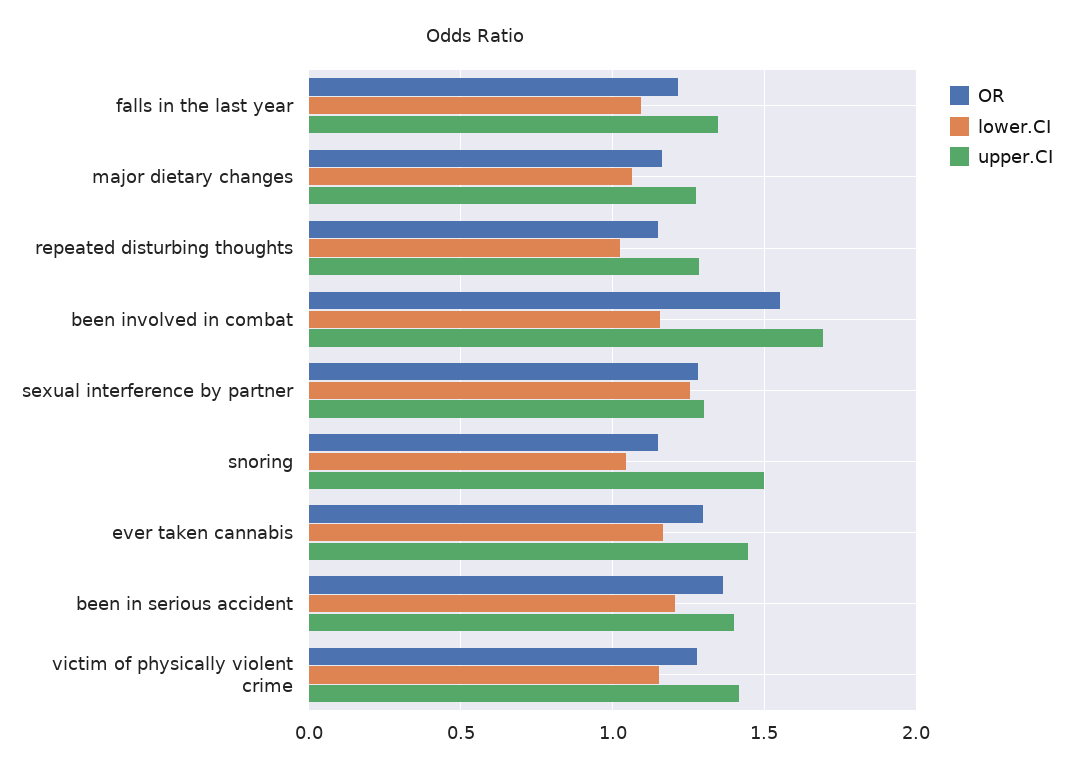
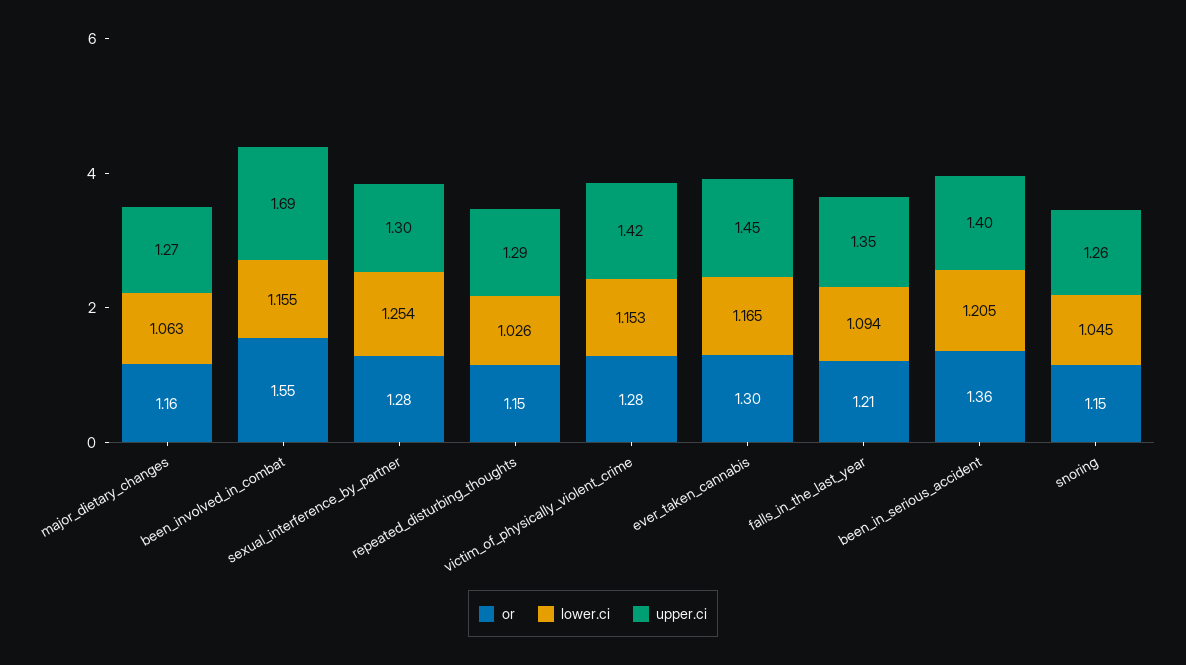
  {
    "OR": {
      "falls in the last year": 1.21,
      "major dietary changes": 1.16,
      "repeated disturbing thoughts": 1.15,
      "been involved in combat": 1.55,
      "sexual interference by partner": 1.28,
      "snoring": 1.15,
      "ever taken cannabis": 1.3,
      "been in serious accident": 1.36,
      "victim of physically violent crime": 1.28
    },
    "lower.CI": {
      "falls in the last year": 1.094,
      "major dietary changes": 1.063,
      "repeated disturbing thoughts": 1.026,
      "been involved in combat": 1.155,
      "sexual interference by partner": 1.254,
      "snoring": 1.045,
      "ever taken cannabis": 1.165,
      "been in serious accident": 1.205,
      "victim of physically violent crime": 1.153
    },
    "upper.CI": {
      "falls in the last year": 1.35,
      "major dietary changes": 1.27,
      "repeated disturbing thoughts": 1.29,
      "been involved in combat": 1.69,
      "sexual interference by partner": 1.3,
-     "snoring": 1.5,
+     "snoring": 1.26,
      "ever taken cannabis": 1.45,
      "been in serious accident": 1.4,
      "victim of physically violent crime": 1.42
    }
  }

